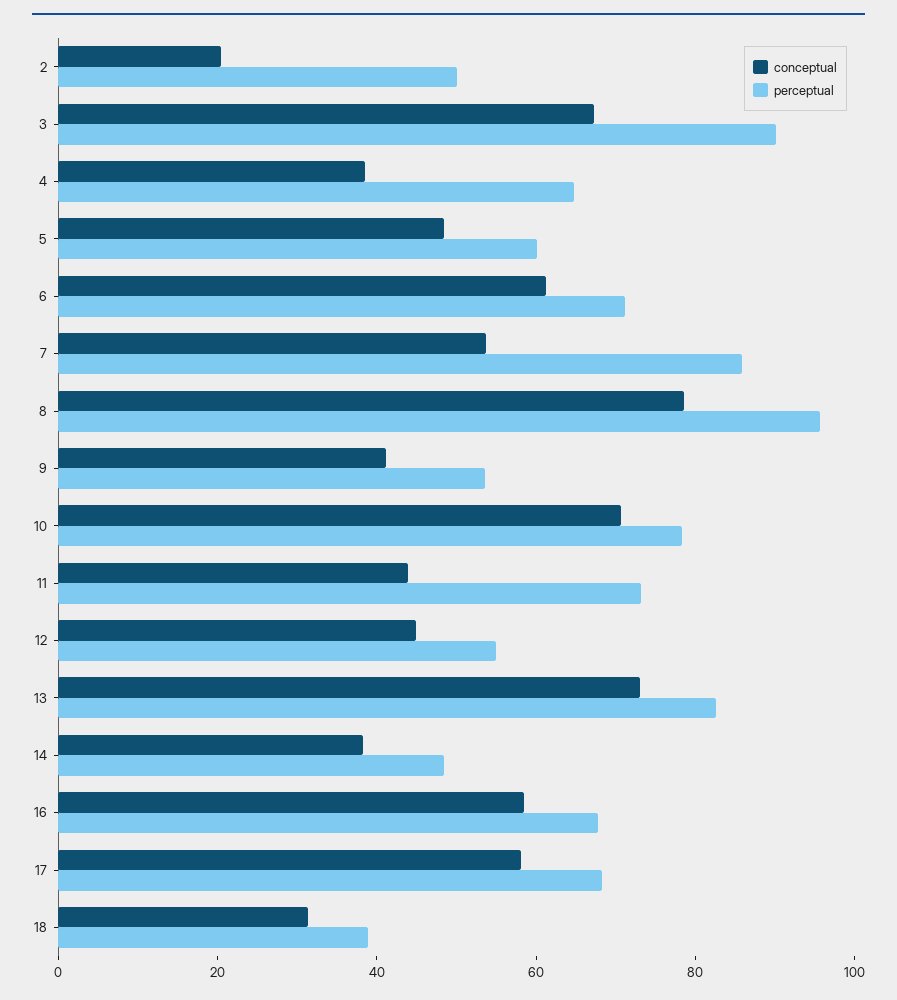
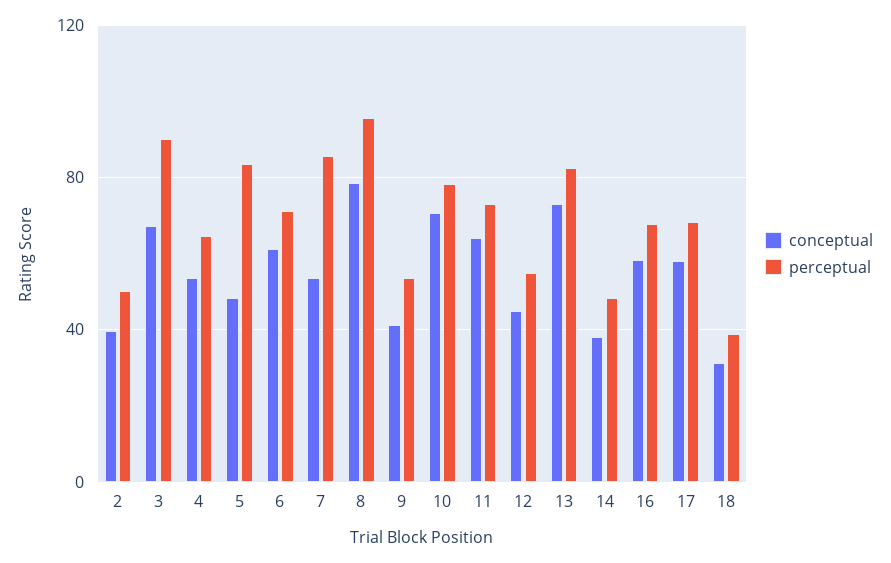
  {
    "conceptual": {
-     "2": 20,
+     "2": 40,
      "3": 65,
-     "4": 40,
+     "4": 55,
      "5": 50,
      "6": 60,
      "7": 55,
      "8": 80,
      "9": 40,
      "10": 70,
-     "11": 45,
+     "11": 65,
      "12": 45,
      "13": 75,
      "14": 40,
      "16": 60,
      "17": 60,
      "18": 30
    },
    "perceptual": {
      "2": 50,
      "3": 90,
      "4": 65,
-     "5": 60,
+     "5": 85,
      "6": 70,
      "7": 85,
      "8": 95,
      "9": 55,
      "10": 80,
      "11": 75,
      "12": 55,
      "13": 85,
      "14": 50,
      "16": 70,
      "17": 70,
      "18": 40
    }
  }

